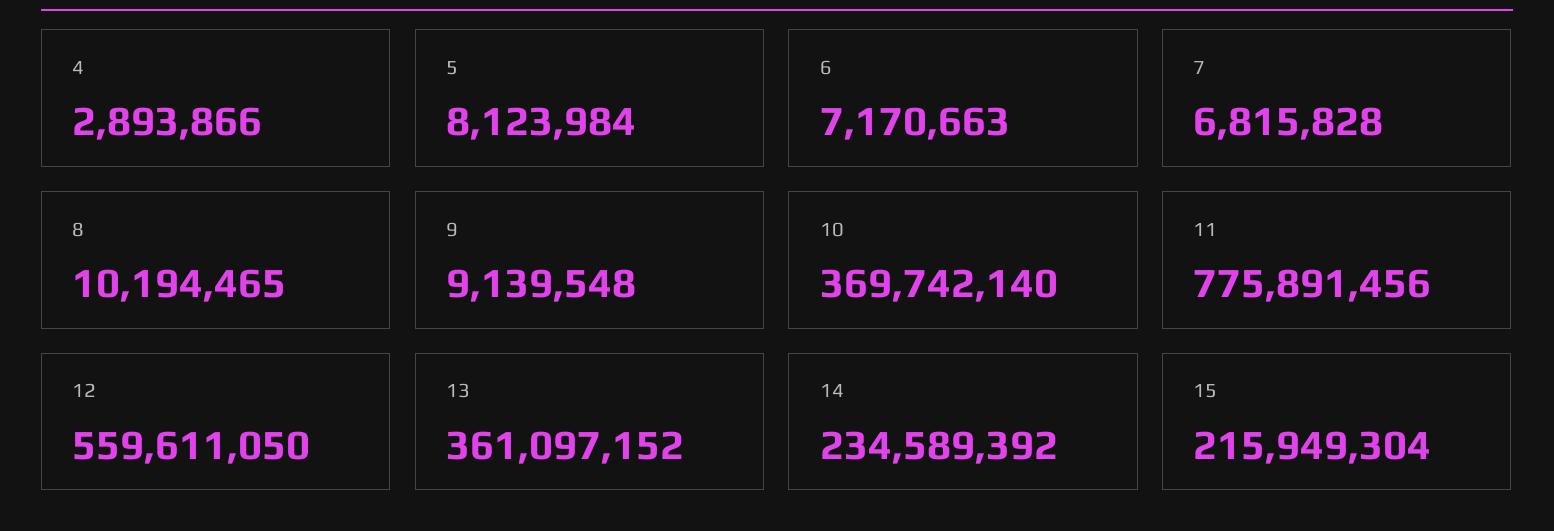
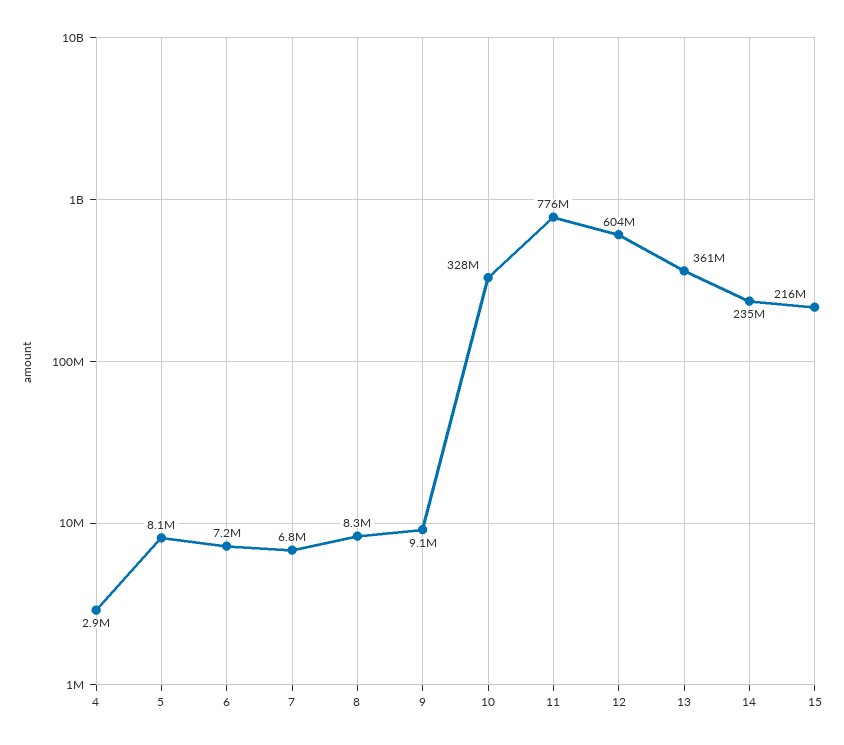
  {
    "4": 2893866,
    "5": 8123984,
    "6": 7170663,
    "7": 6815828,
-   "8": 10194465,
+   "8": 8300000,
    "9": 9139548,
-   "10": 369742140,
+   "10": 328000000,
    "11": 775891456,
-   "12": 559611050,
+   "12": 604000000,
    "13": 361097152,
    "14": 234589392,
    "15": 215949304
  }

